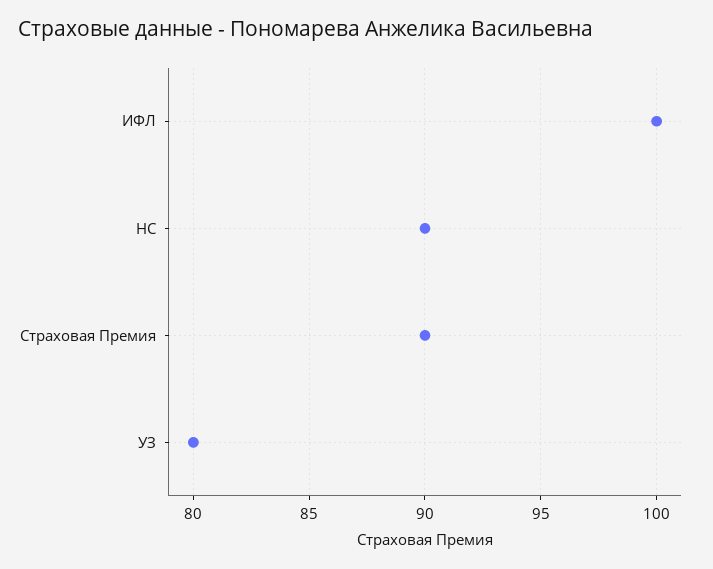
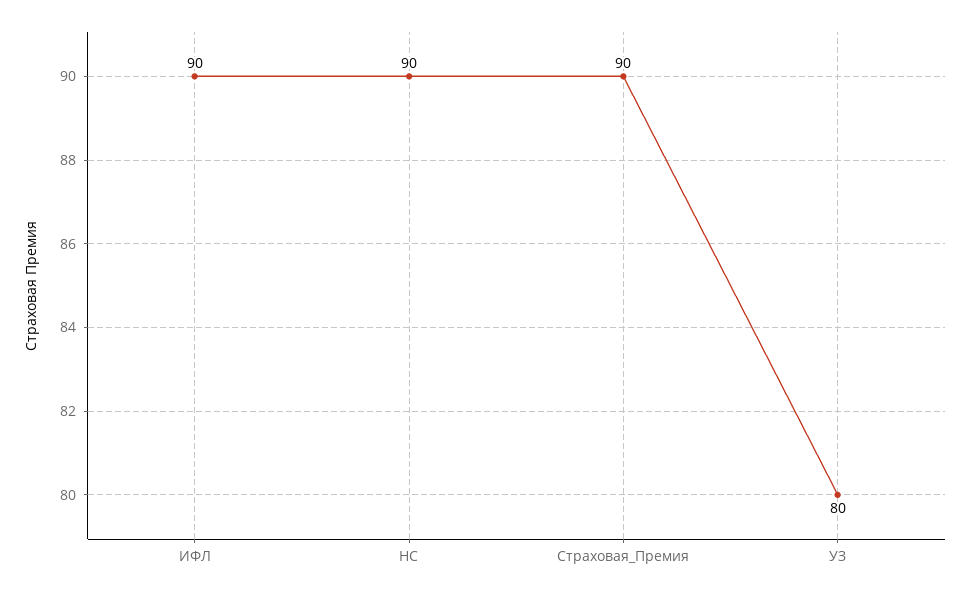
  {
-   "ИФЛ": 100,
+   "ИФЛ": 90,
    "НС": 90,
    "Страховая Премия": 90,
    "УЗ": 80
  }

